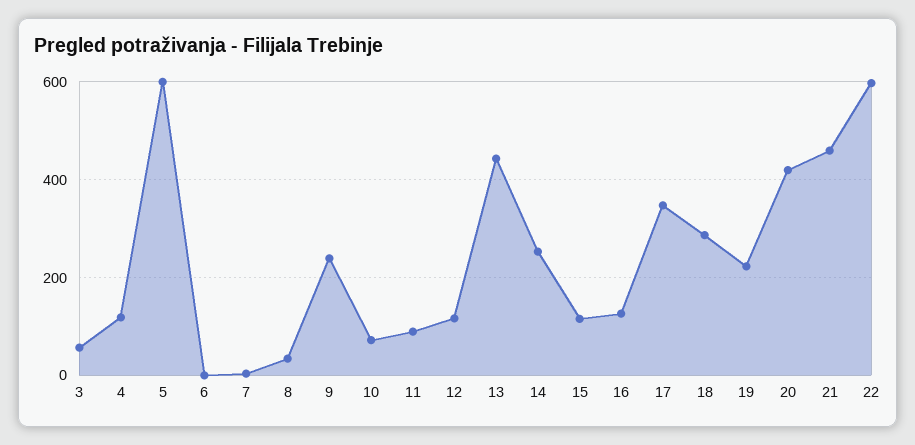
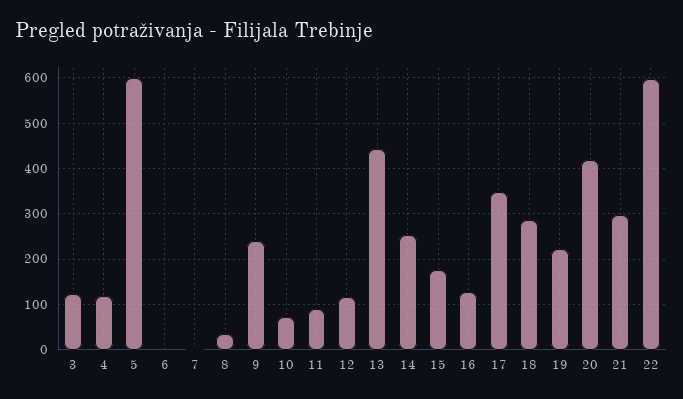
  {
-   "3": 60,
+   "3": 120,
    "4": 120,
    "5": 600,
    "6": 0,
    "7": 0,
    "8": 40,
    "9": 240,
    "10": 80,
    "11": 80,
    "12": 120,
    "13": 440,
    "14": 260,
-   "15": 120,
+   "15": 180,
    "16": 120,
    "17": 340,
    "18": 280,
    "19": 220,
    "20": 420,
-   "21": 460,
+   "21": 300,
    "22": 600
  }

